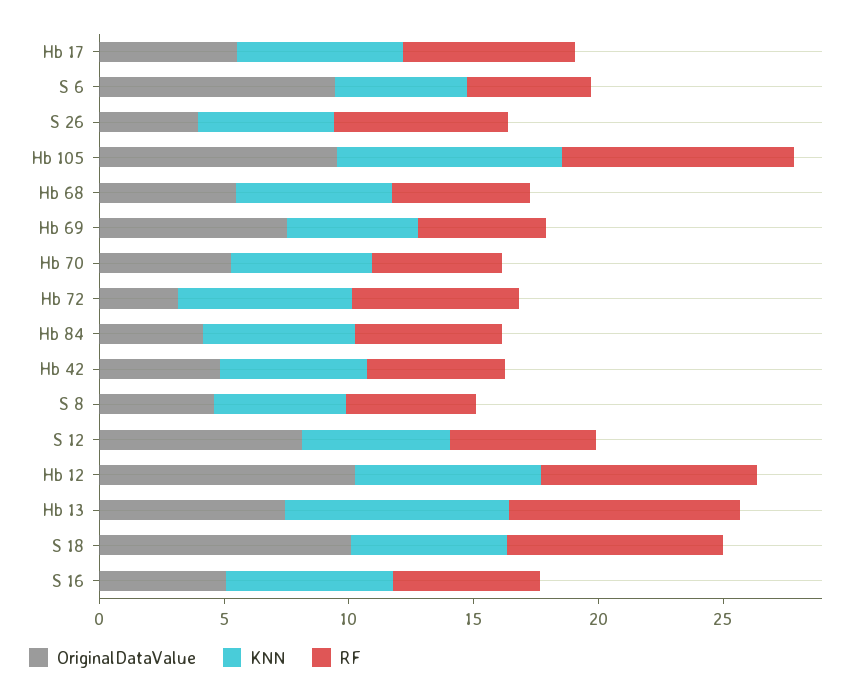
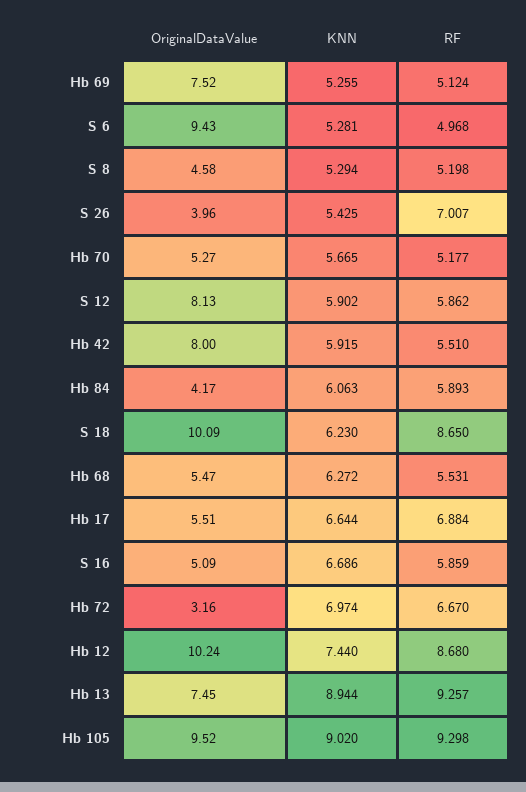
  {
    "OriginalDataValue": {
      "Hb 17": 5.51,
      "S 6": 9.43,
      "S 26": 3.96,
      "Hb 105": 9.52,
      "Hb 68": 5.47,
      "Hb 69": 7.52,
      "Hb 70": 5.27,
      "Hb 72": 3.16,
      "Hb 84": 4.17,
-     "Hb 42": 5,
+     "Hb 42": 8,
      "S 8": 4.58,
      "S 12": 8.13,
      "Hb 12": 10.24,
      "Hb 13": 7.45,
      "S 18": 10.09,
      "S 16": 5.09
    },
    "KNN": {
      "Hb 17": 6.644,
      "S 6": 5.281,
      "S 26": 5.425,
      "Hb 105": 9.02,
      "Hb 68": 6.272,
      "Hb 69": 5.255,
      "Hb 70": 5.665,
      "Hb 72": 6.974,
      "Hb 84": 6.063,
      "Hb 42": 5.915,
      "S 8": 5.294,
      "S 12": 5.902,
      "Hb 12": 7.44,
      "Hb 13": 8.944,
      "S 18": 6.23,
      "S 16": 6.686
    },
    "RF": {
      "Hb 17": 6.884,
      "S 6": 4.968,
      "S 26": 7.007,
      "Hb 105": 9.298,
      "Hb 68": 5.531,
      "Hb 69": 5.124,
      "Hb 70": 5.177,
      "Hb 72": 6.67,
      "Hb 84": 5.893,
      "Hb 42": 5.51,
      "S 8": 5.198,
      "S 12": 5.862,
      "Hb 12": 8.68,
      "Hb 13": 9.257,
      "S 18": 8.65,
      "S 16": 5.859
    }
  }

